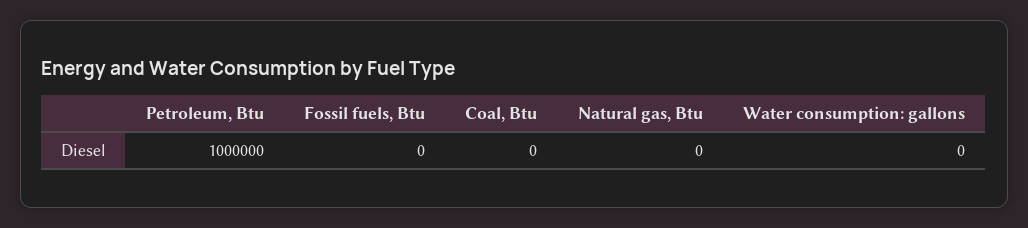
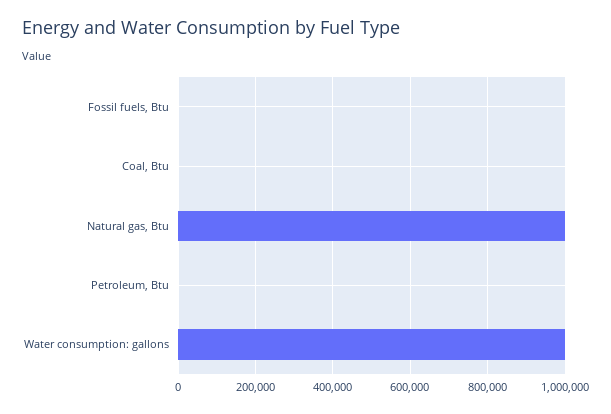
  {
-   "Petroleum, Btu": 1000000,
+   "Petroleum, Btu": 0,
    "Fossil fuels, Btu": 0,
    "Coal, Btu": 0,
-   "Natural gas, Btu": 0,
+   "Natural gas, Btu": 1000000,
-   "Water consumption: gallons": 0
+   "Water consumption: gallons": 1000000
  }

